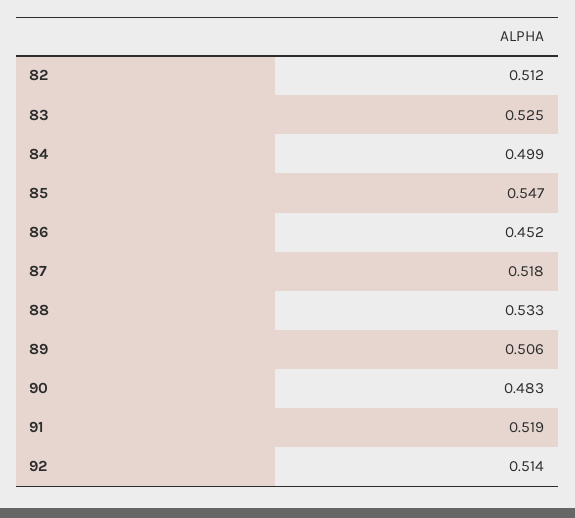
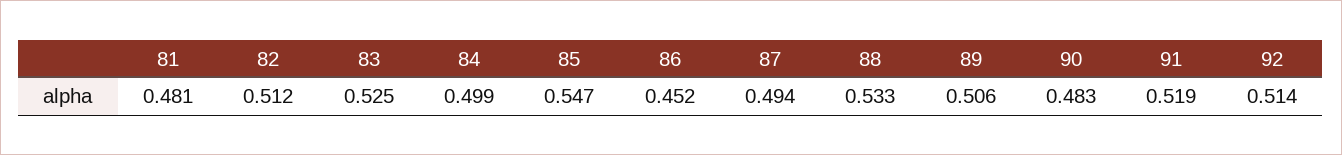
  {
    "82": 0.512,
    "83": 0.525,
    "84": 0.499,
    "85": 0.547,
    "86": 0.452,
-   "87": 0.518,
+   "87": 0.494,
    "88": 0.533,
    "89": 0.506,
    "90": 0.483,
    "91": 0.519,
-   "92": 0.514
+   "92": 0.514,
+   "81": 0.481
  }

